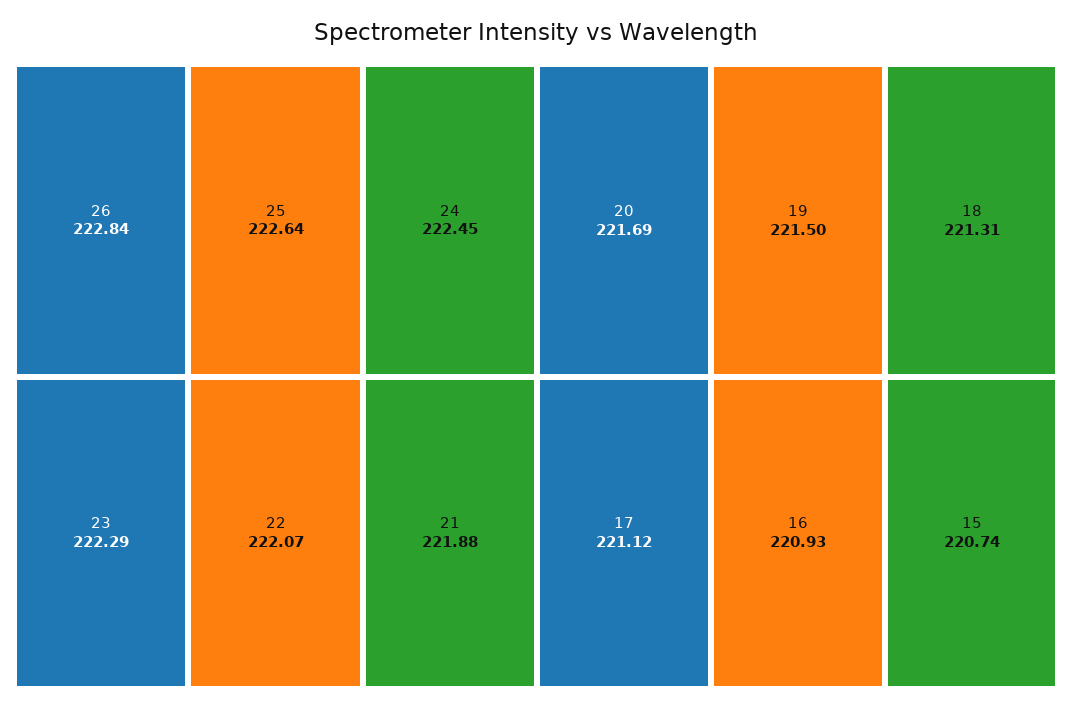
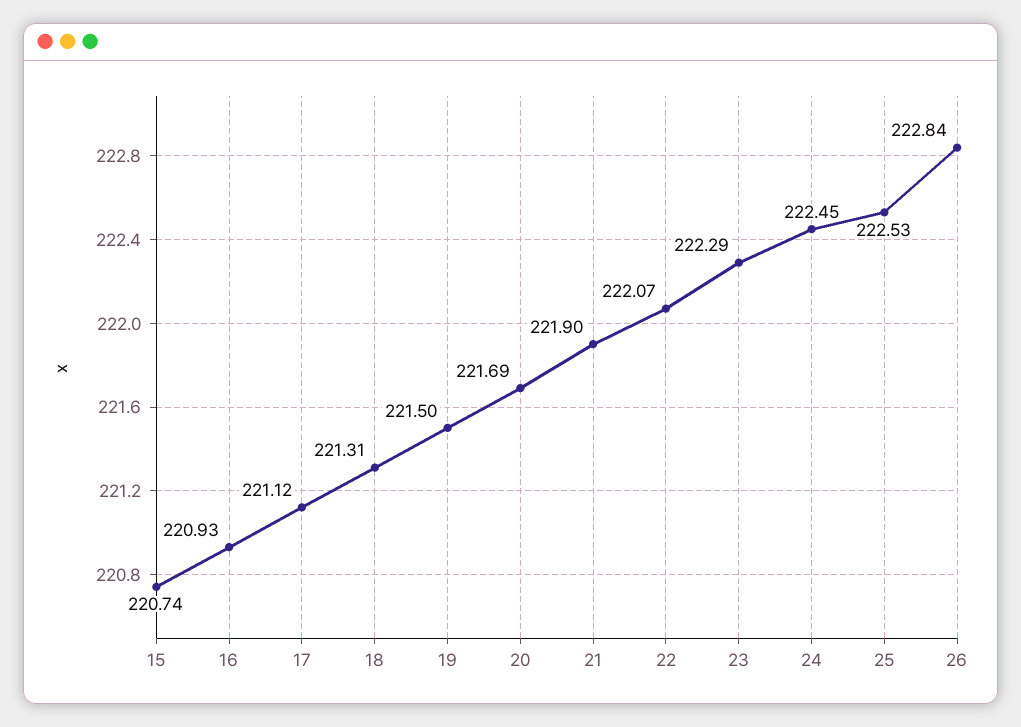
  {
    "26": 222.84,
-   "25": 222.64,
+   "25": 222.53,
    "24": 222.45,
    "23": 222.29,
    "22": 222.07,
-   "21": 221.88,
+   "21": 221.9,
    "20": 221.69,
    "19": 221.5,
    "18": 221.31,
    "17": 221.12,
    "16": 220.93,
    "15": 220.74
  }

